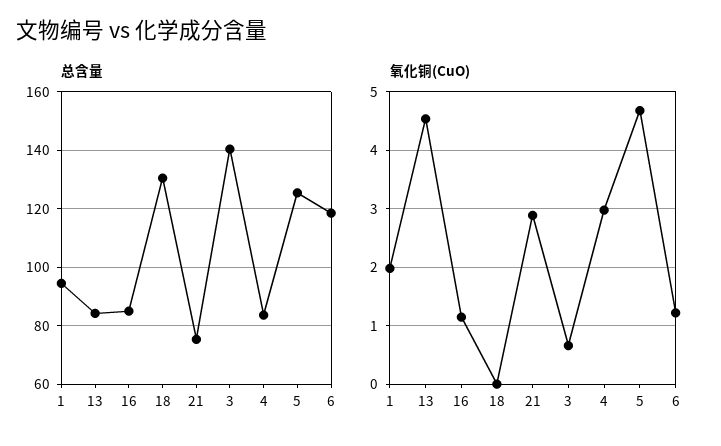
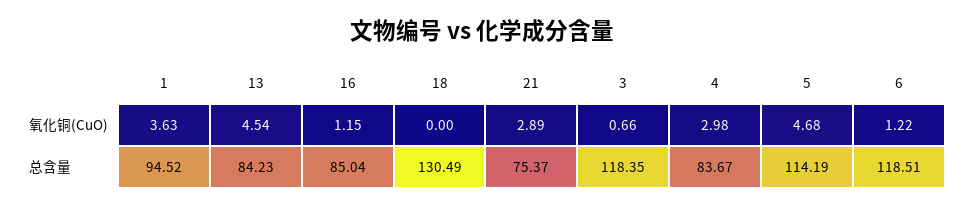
  {
    "总含量": {
      "1": 94.52,
      "13": 84.23,
      "16": 85.04,
      "18": 130.49,
      "21": 75.37,
-     "3": 140,
+     "3": 118.35,
      "4": 83.67,
-     "5": 125,
+     "5": 114.19,
      "6": 118.51
    },
    "氧化铜(CuO)": {
-     "1": 2,
+     "1": 3.63,
      "13": 4.54,
      "16": 1.15,
      "18": 0,
      "21": 2.89,
      "3": 0.66,
      "4": 2.98,
      "5": 4.68,
      "6": 1.22
    }
  }

